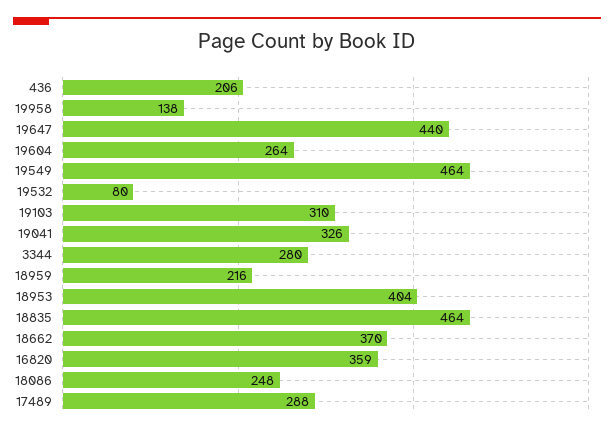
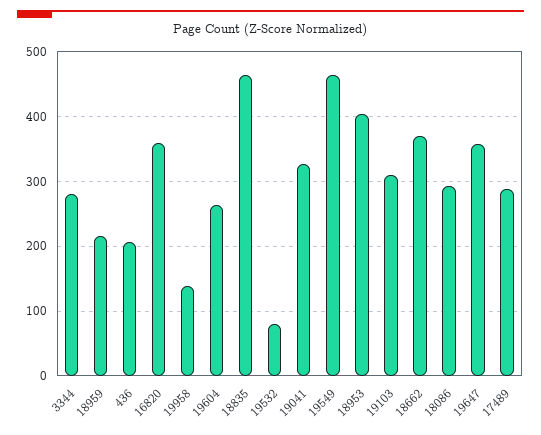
  {
    "436": 206,
    "19958": 138,
-   "19647": 440,
+   "19647": 360,
    "19604": 264,
    "19549": 464,
    "19532": 80,
    "19103": 310,
    "19041": 326,
    "3344": 280,
    "18959": 216,
    "18953": 404,
    "18835": 464,
    "18662": 370,
    "16820": 359,
-   "18086": 248,
+   "18086": 290,
    "17489": 288
  }

